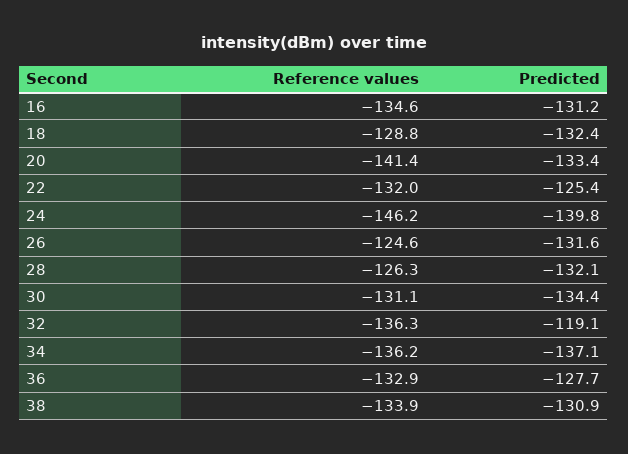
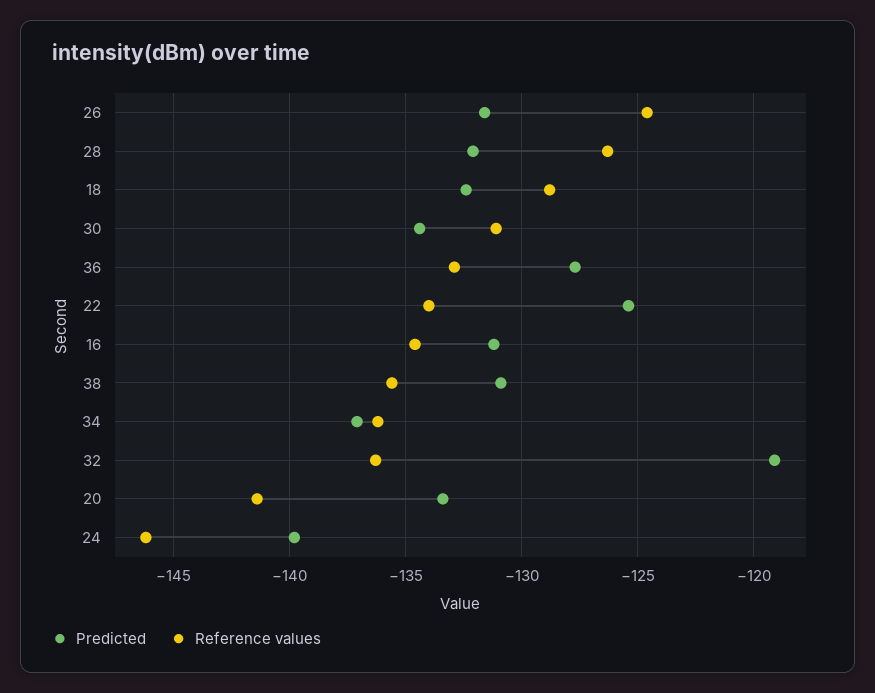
  {
    "Reference values": {
      "16": -134.6,
      "18": -128.8,
      "20": -141.4,
-     "22": -132,
+     "22": -134,
      "24": -146.2,
      "26": -124.6,
      "28": -126.3,
      "30": -131.1,
      "32": -136.3,
      "34": -136.2,
      "36": -132.9,
-     "38": -133.9
+     "38": -135.5
    },
    "Predicted": {
      "16": -131.2,
      "18": -132.4,
      "20": -133.4,
      "22": -125.4,
      "24": -139.8,
      "26": -131.6,
      "28": -132.1,
      "30": -134.4,
      "32": -119.1,
      "34": -137.1,
      "36": -127.7,
      "38": -130.9
    }
  }

